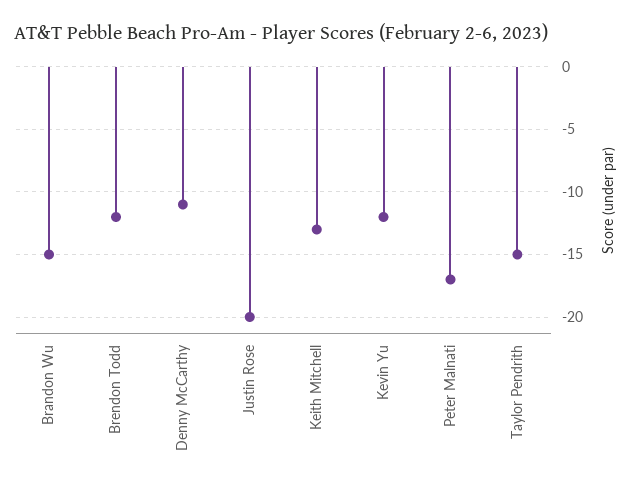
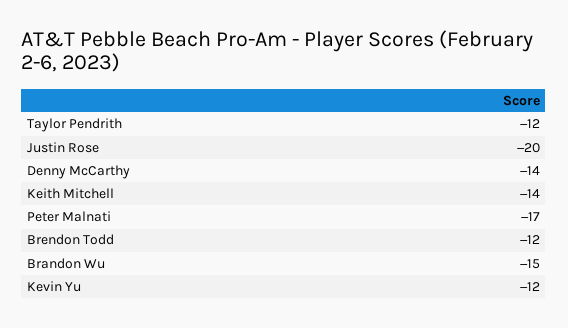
  {
    "Brandon Wu": -15,
    "Brendon Todd": -12,
-   "Denny McCarthy": -11,
+   "Denny McCarthy": -14,
    "Justin Rose": -20,
-   "Keith Mitchell": -13,
+   "Keith Mitchell": -14,
    "Kevin Yu": -12,
    "Peter Malnati": -17,
-   "Taylor Pendrith": -15
+   "Taylor Pendrith": -12
  }

